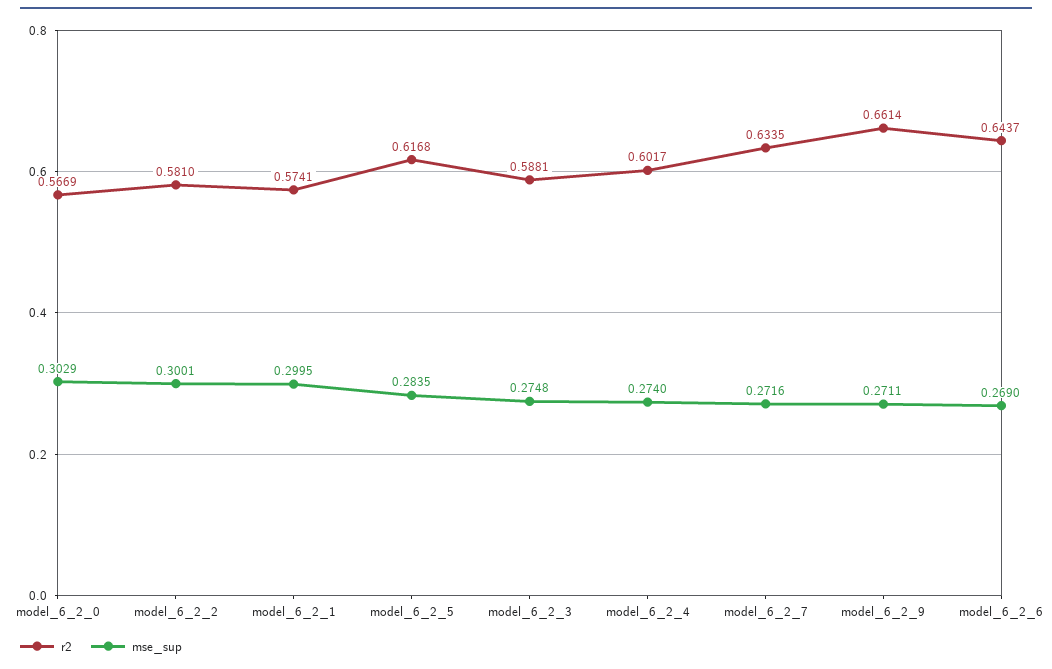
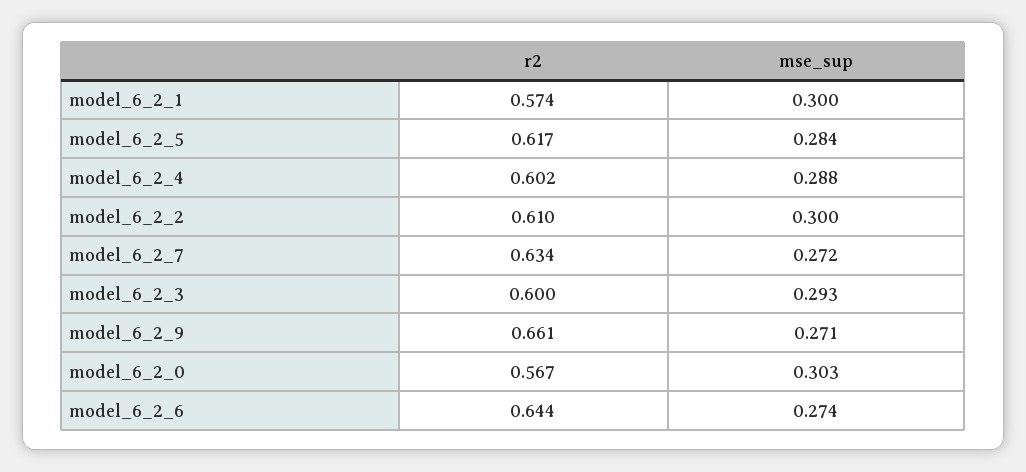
  {
    "r2": {
      "model_6_2_0": 0.5669,
-     "model_6_2_2": 0.581,
+     "model_6_2_2": 0.61,
      "model_6_2_1": 0.5741,
      "model_6_2_5": 0.6168,
-     "model_6_2_3": 0.5881,
+     "model_6_2_3": 0.6,
      "model_6_2_4": 0.6017,
      "model_6_2_7": 0.6335,
      "model_6_2_9": 0.6614,
      "model_6_2_6": 0.6437
    },
    "mse_sup": {
      "model_6_2_0": 0.3029,
      "model_6_2_2": 0.3001,
      "model_6_2_1": 0.2995,
      "model_6_2_5": 0.2835,
-     "model_6_2_3": 0.2748,
+     "model_6_2_3": 0.293,
-     "model_6_2_4": 0.274,
+     "model_6_2_4": 0.288,
      "model_6_2_7": 0.2716,
      "model_6_2_9": 0.2711,
-     "model_6_2_6": 0.269
+     "model_6_2_6": 0.274
    }
  }

